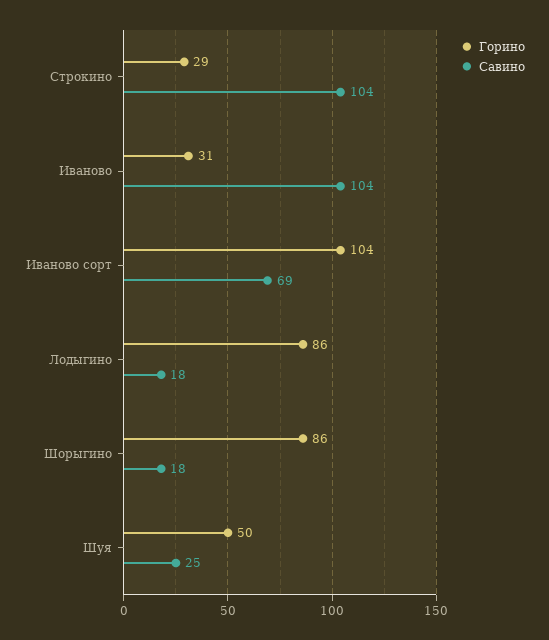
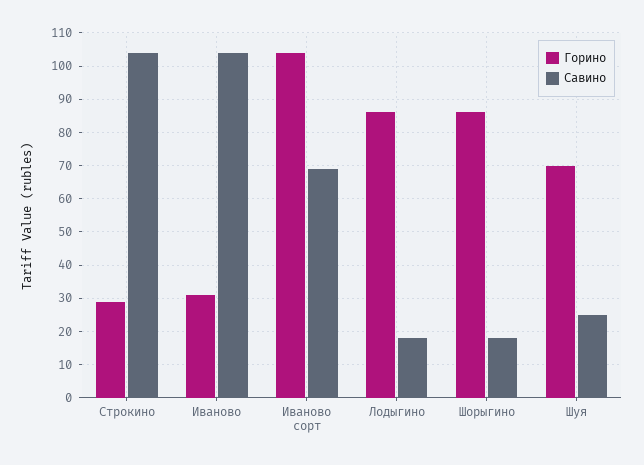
  {
    "Горино": {
      "Строкино": 29,
      "Иваново": 31,
      "Иваново сорт": 104,
      "Лодыгино": 86,
      "Шорыгино": 86,
-     "Шуя": 50
+     "Шуя": 70
    },
    "Савино": {
      "Строкино": 104,
      "Иваново": 104,
      "Иваново сорт": 69,
      "Лодыгино": 18,
      "Шорыгино": 18,
      "Шуя": 25
    }
  }

